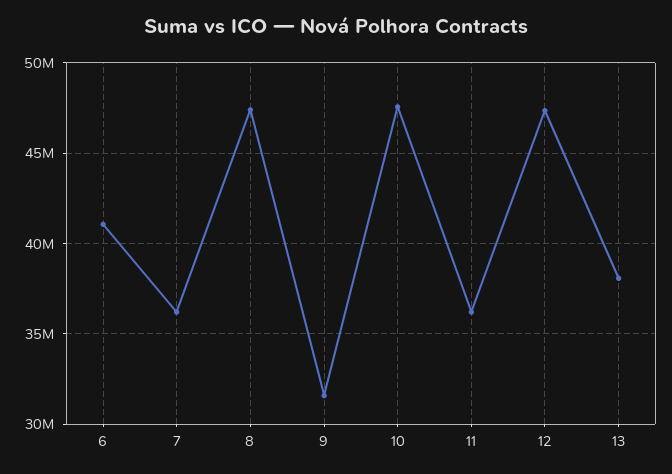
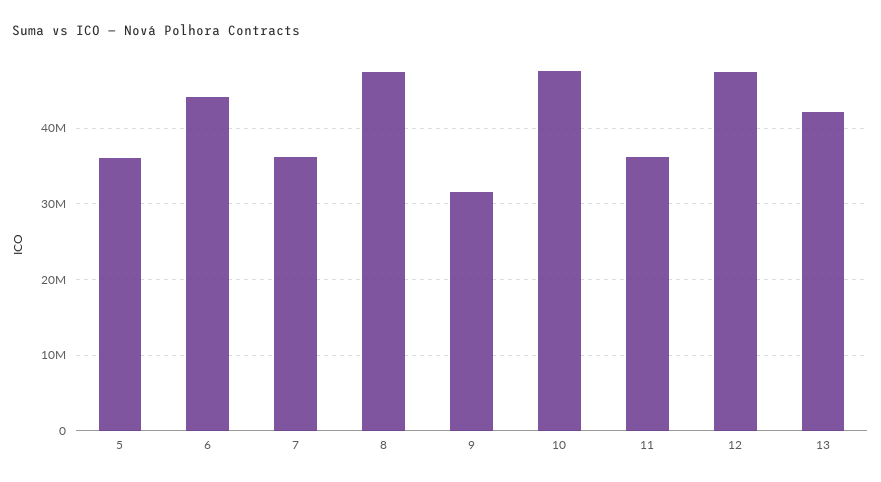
  {
-   "6": 41000000,
+   "6": 44000000,
    "7": 36000000,
    "8": 47500000,
    "9": 31500000,
    "10": 47500000,
    "11": 36000000,
    "12": 47500000,
-   "13": 38000000
+   "13": 42000000,
+   "5": 36000000
  }

